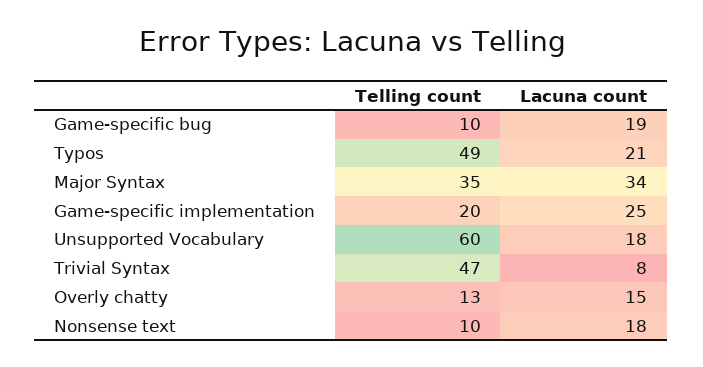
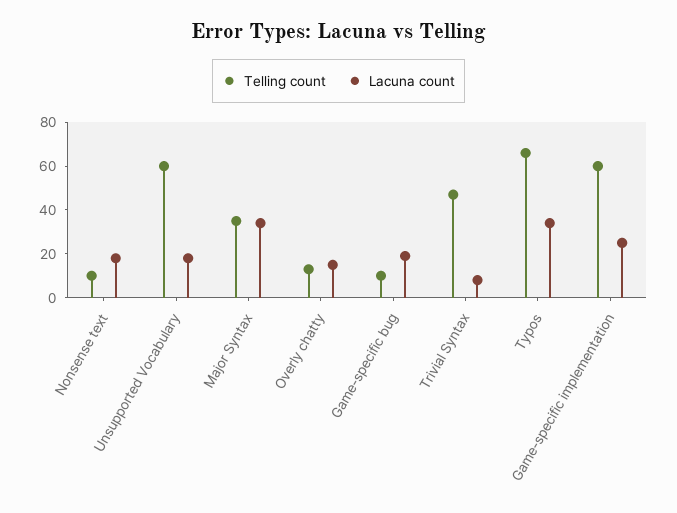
  {
    "Telling count": {
      "Game-specific bug": 10,
-     "Typos": 49,
+     "Typos": 65,
      "Major Syntax": 35,
-     "Game-specific implementation": 20,
+     "Game-specific implementation": 60,
      "Unsupported Vocabulary": 60,
      "Trivial Syntax": 47,
      "Overly chatty": 13,
      "Nonsense text": 10
    },
    "Lacuna count": {
      "Game-specific bug": 19,
-     "Typos": 21,
+     "Typos": 35,
      "Major Syntax": 34,
      "Game-specific implementation": 25,
      "Unsupported Vocabulary": 18,
      "Trivial Syntax": 8,
      "Overly chatty": 15,
      "Nonsense text": 18
    }
  }

